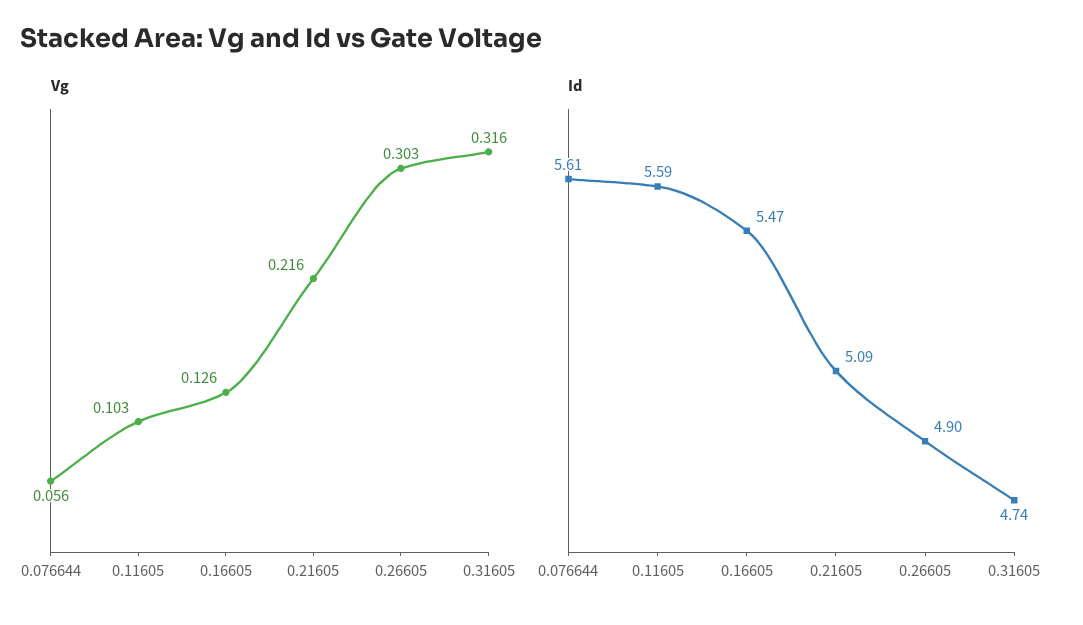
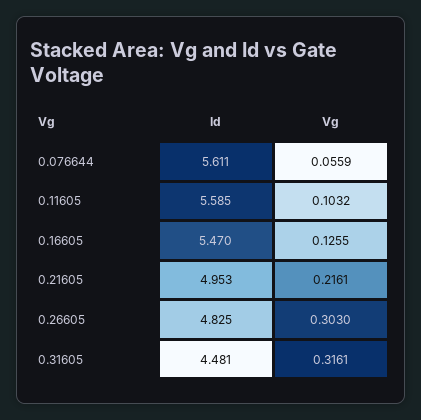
  {
    "Vg": {
      "0.076644": 0.0559,
      "0.11605": 0.1032,
      "0.16605": 0.1255,
      "0.21605": 0.2161,
      "0.26605": 0.303,
      "0.31605": 0.3161
    },
    "Id": {
      "0.076644": 5.611,
      "0.11605": 5.585,
      "0.16605": 5.47,
-     "0.21605": 5.09,
+     "0.21605": 4.953,
-     "0.26605": 4.9,
+     "0.26605": 4.825,
-     "0.31605": 4.74
+     "0.31605": 4.481
    }
  }

